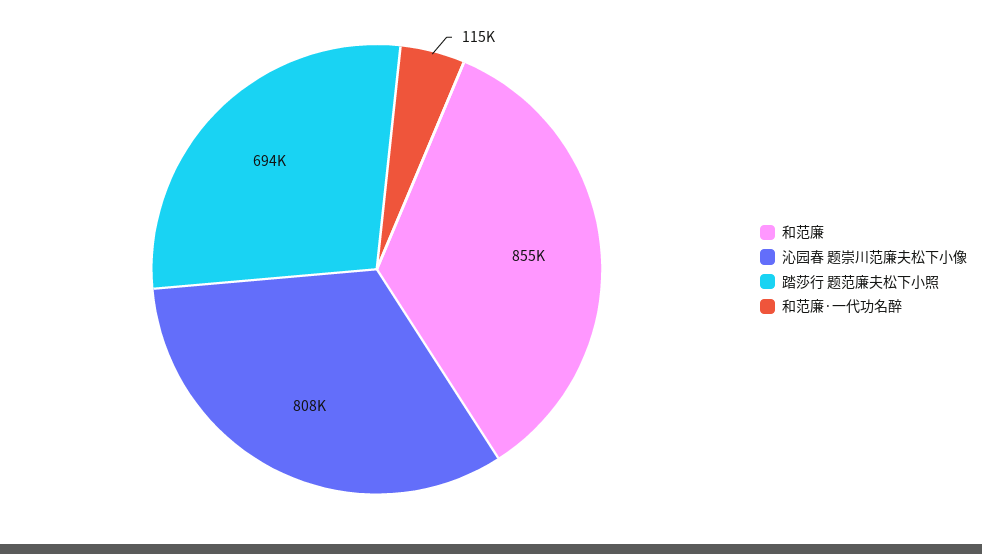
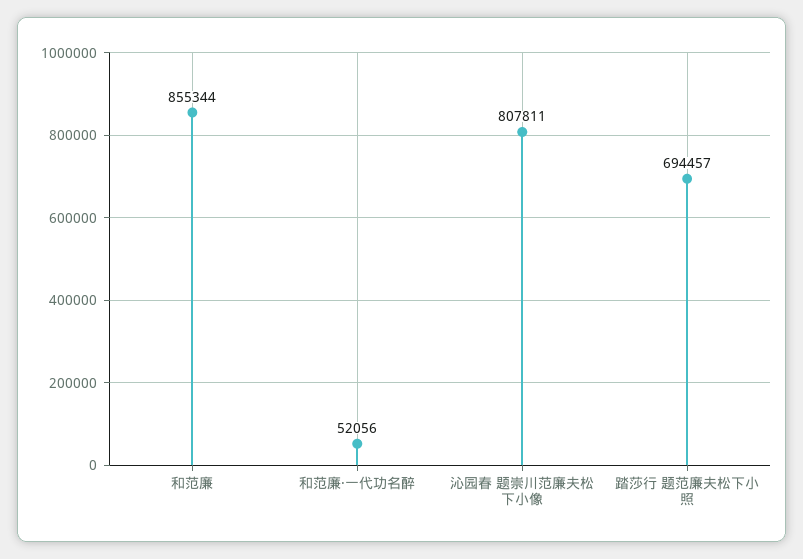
  {
    "和范廉": 855344,
    "沁园春 题崇川范廉夫松下小像": 807811,
    "踏莎行 题范廉夫松下小照": 694457,
-   "和范廉·一代功名醉": 115000
+   "和范廉·一代功名醉": 52056
  }

